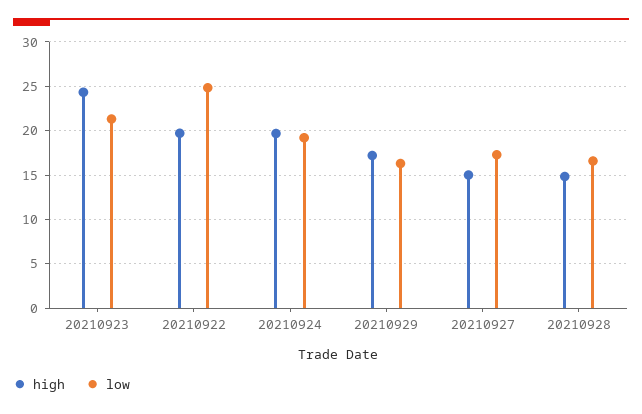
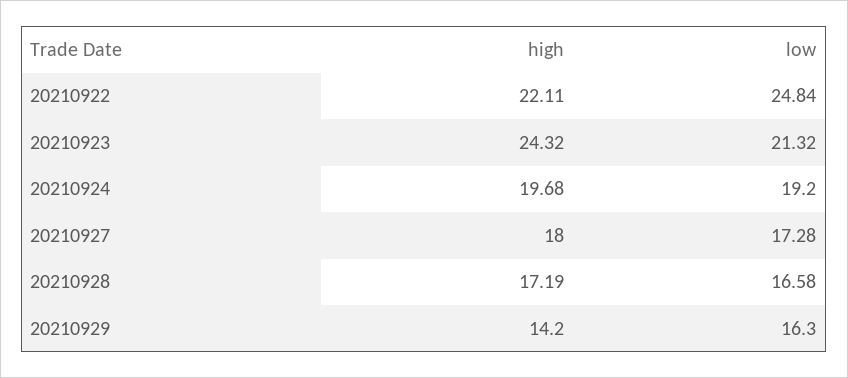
  {
    "high": {
      "20210923": 24.32,
-     "20210922": 20,
+     "20210922": 22.11,
      "20210924": 19.68,
-     "20210929": 17,
+     "20210929": 14.2,
-     "20210927": 15,
+     "20210927": 18,
-     "20210928": 15
+     "20210928": 17.19
    },
    "low": {
      "20210923": 21.32,
      "20210922": 24.84,
      "20210924": 19.2,
      "20210929": 16.3,
      "20210927": 17.28,
      "20210928": 16.58
    }
  }

